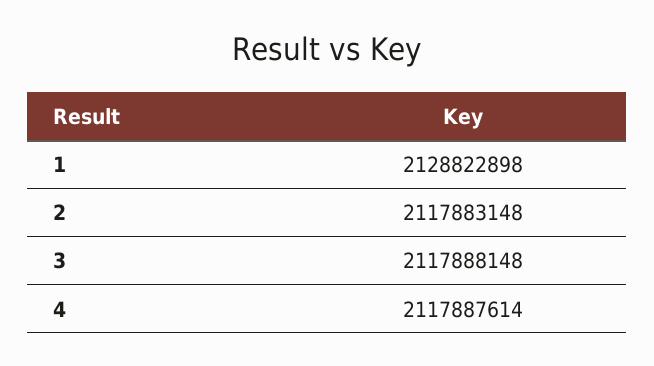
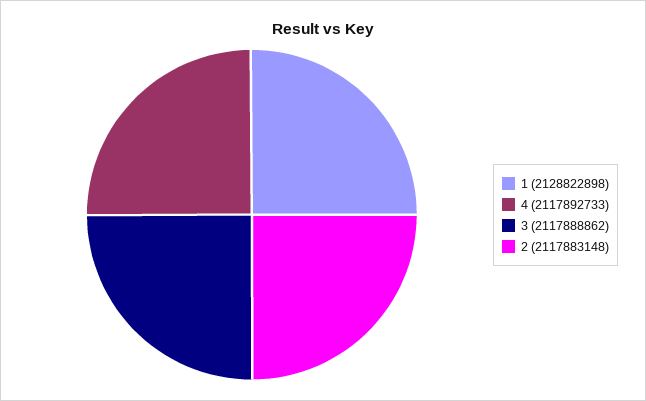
  {
    "1": 2128822898,
    "2": 2117883148,
-   "3": 2117888148,
+   "3": 2117888862,
-   "4": 2117887614
+   "4": 2117892733
  }

